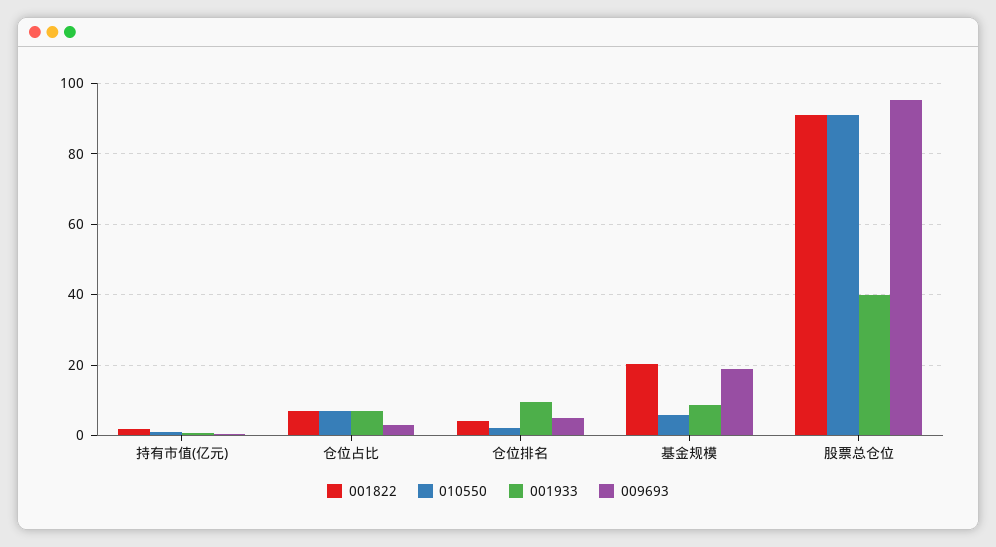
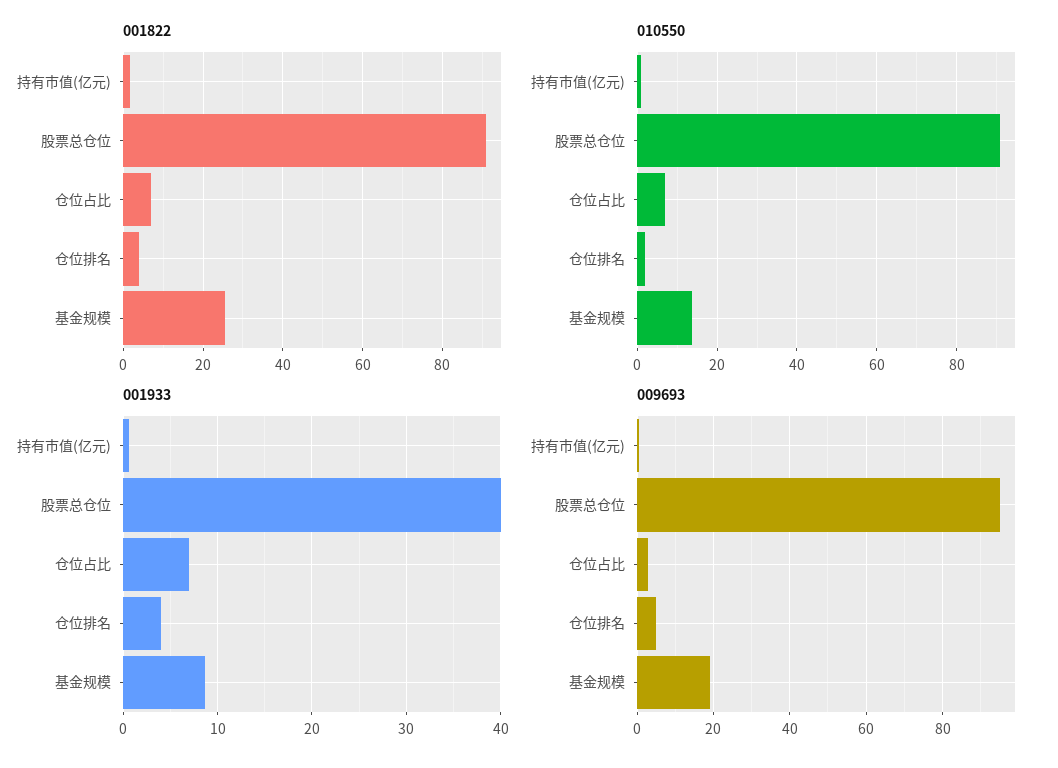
  {
    "001822": {
      "持有市值(亿元)": 2,
      "仓位占比": 8,
      "仓位排名": 4,
-     "基金规模": 20,
+     "基金规模": 26,
      "股票总仓位": 90
    },
    "010550": {
      "持有市值(亿元)": 0,
      "仓位占比": 6,
      "仓位排名": 2,
-     "基金规模": 6,
+     "基金规模": 14,
      "股票总仓位": 90
    },
    "001933": {
      "持有市值(亿元)": 1,
      "仓位占比": 7,
-     "仓位排名": 10,
+     "仓位排名": 4,
      "基金规模": 9,
      "股票总仓位": 40
    },
    "009693": {
      "持有市值(亿元)": 0,
      "仓位占比": 2,
      "仓位排名": 6,
      "基金规模": 18,
      "股票总仓位": 96
    }
  }

